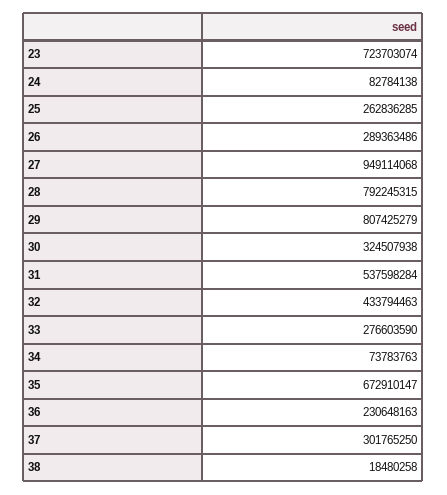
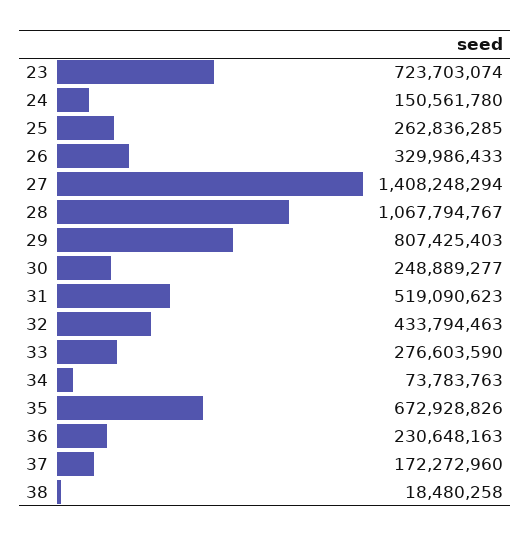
  {
    "23": 723703074,
-   "24": 82784138,
+   "24": 150561780,
    "25": 262836285,
-   "26": 289363486,
+   "26": 329986433,
-   "27": 949114068,
+   "27": 1408248294,
-   "28": 792245315,
+   "28": 1067794767,
-   "29": 807425279,
+   "29": 807425403,
-   "30": 324507938,
+   "30": 248889277,
-   "31": 537598284,
+   "31": 519090623,
    "32": 433794463,
    "33": 276603590,
    "34": 73783763,
-   "35": 672910147,
+   "35": 672928826,
    "36": 230648163,
-   "37": 301765250,
+   "37": 172272960,
    "38": 18480258
  }

